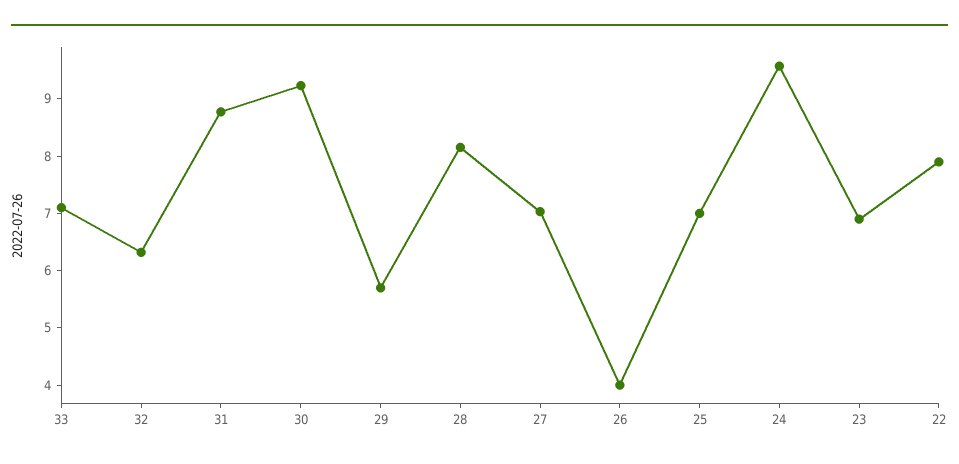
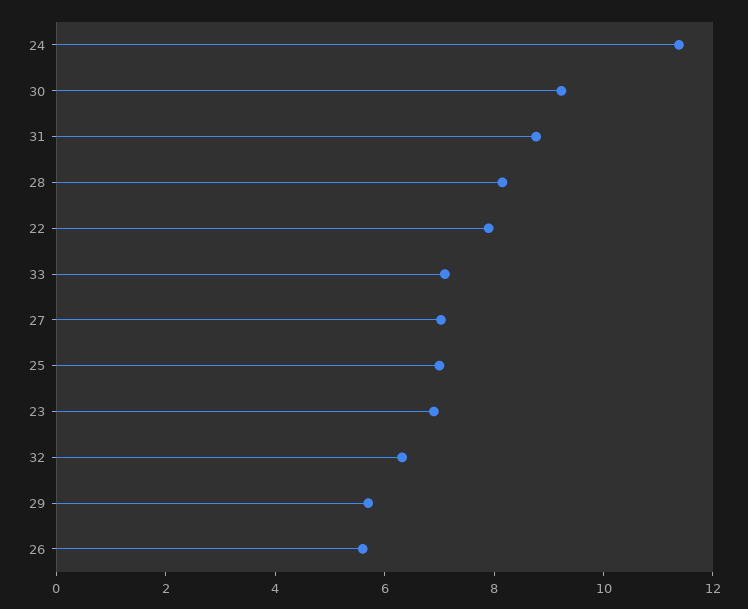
  {
    "33": 7.2,
    "32": 6.4,
    "31": 8.8,
    "30": 9.2,
    "29": 5.8,
    "28": 8.2,
    "27": 7,
-   "26": 4,
+   "26": 5.5,
    "25": 7,
-   "24": 9.6,
+   "24": 11.5,
    "23": 7,
    "22": 8
  }

